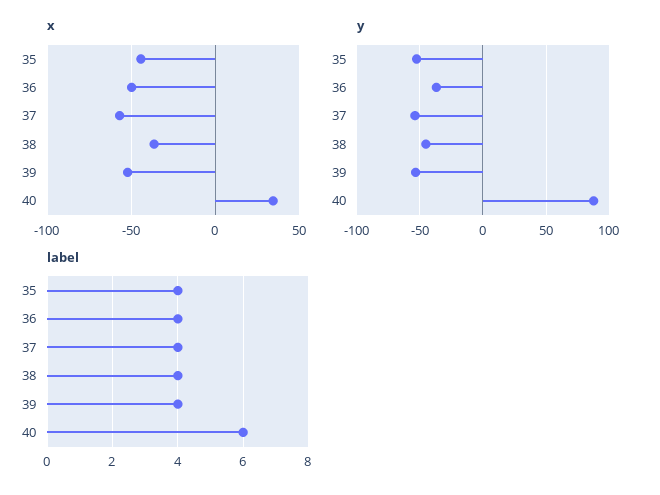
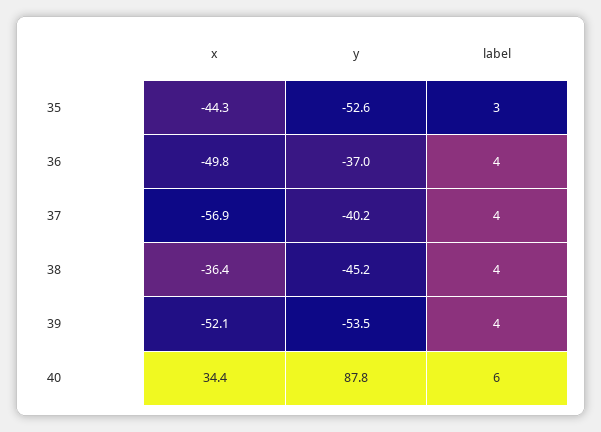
  {
    "x": {
      "35": -44.3,
      "36": -49.8,
      "37": -56.9,
      "38": -36.4,
      "39": -52.1,
      "40": 34.4
    },
    "y": {
      "35": -52.6,
      "36": -37,
-     "37": -55,
+     "37": -40.2,
      "38": -45.2,
      "39": -53.5,
      "40": 87.8
    },
    "label": {
-     "35": 4,
+     "35": 3,
      "36": 4,
      "37": 4,
      "38": 4,
      "39": 4,
      "40": 6
    }
  }

